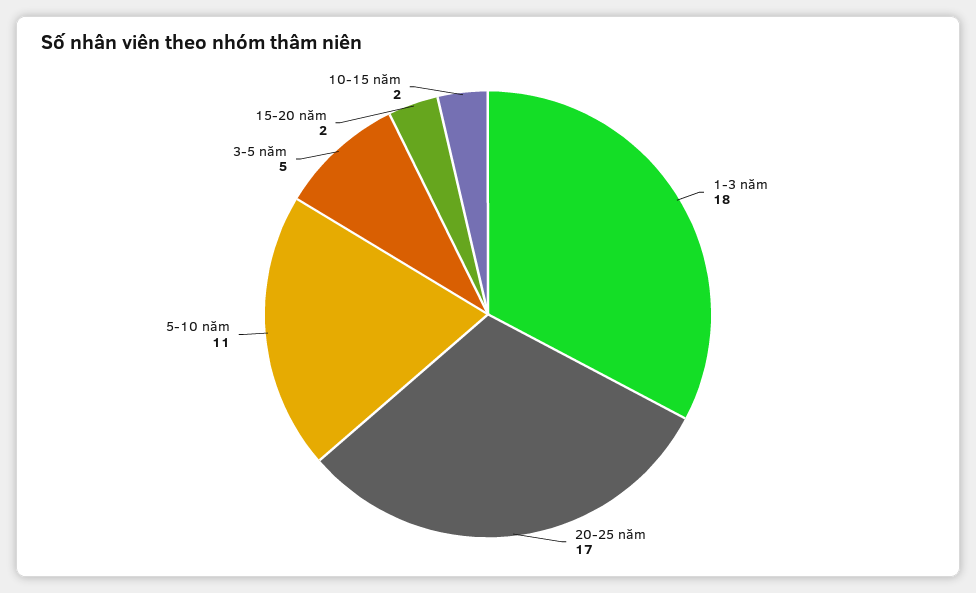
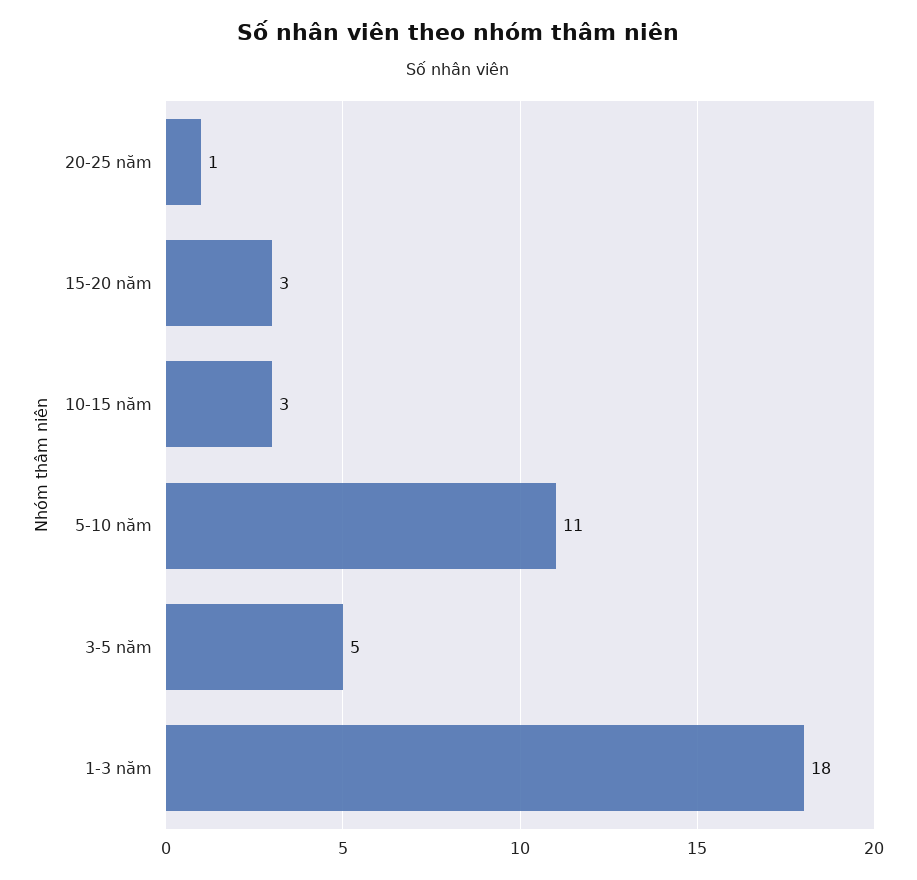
  {
    "1-3 năm": 18,
-   "20-25 năm": 17,
+   "20-25 năm": 1,
    "5-10 năm": 11,
    "3-5 năm": 5,
-   "15-20 năm": 2,
+   "15-20 năm": 3,
-   "10-15 năm": 2
+   "10-15 năm": 3
  }

